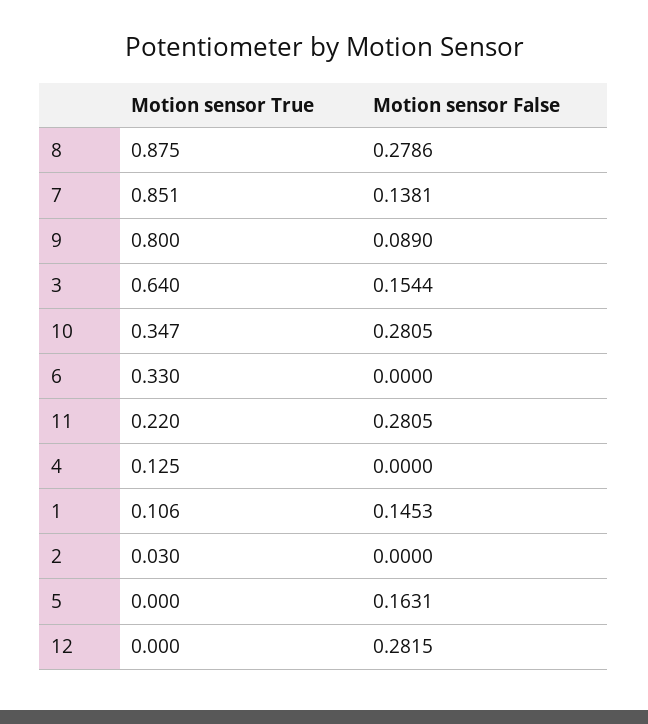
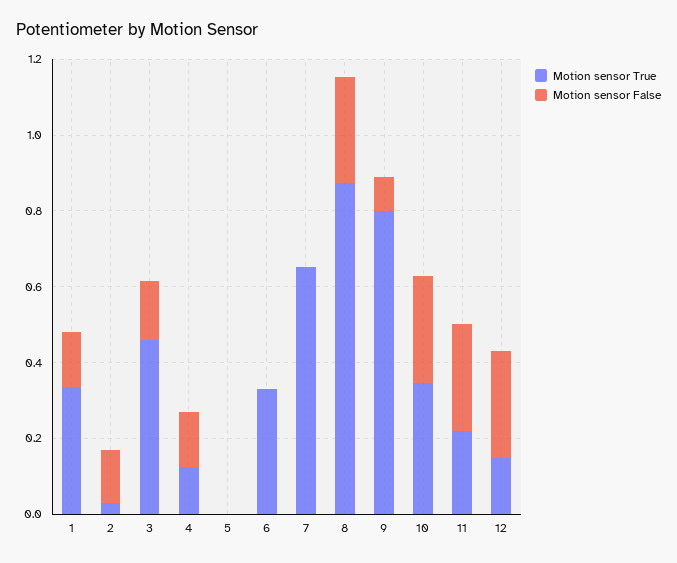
  {
    "Motion sensor True": {
      "8": 0.875,
-     "7": 0.851,
+     "7": 0.65,
      "9": 0.8,
-     "3": 0.64,
+     "3": 0.45,
      "10": 0.347,
      "6": 0.33,
      "11": 0.22,
      "4": 0.125,
-     "1": 0.106,
+     "1": 0.35,
      "2": 0.03,
      "5": 0,
-     "12": 0
+     "12": 0.15
    },
    "Motion sensor False": {
      "8": 0.2786,
-     "7": 0.1381,
+     "7": 0,
      "9": 0.089,
      "3": 0.1544,
      "10": 0.2805,
      "6": 0,
      "11": 0.2805,
-     "4": 0,
+     "4": 0.15,
      "1": 0.1453,
-     "2": 0,
+     "2": 0.15,
-     "5": 0.1631,
+     "5": 0,
      "12": 0.2815
    }
  }

